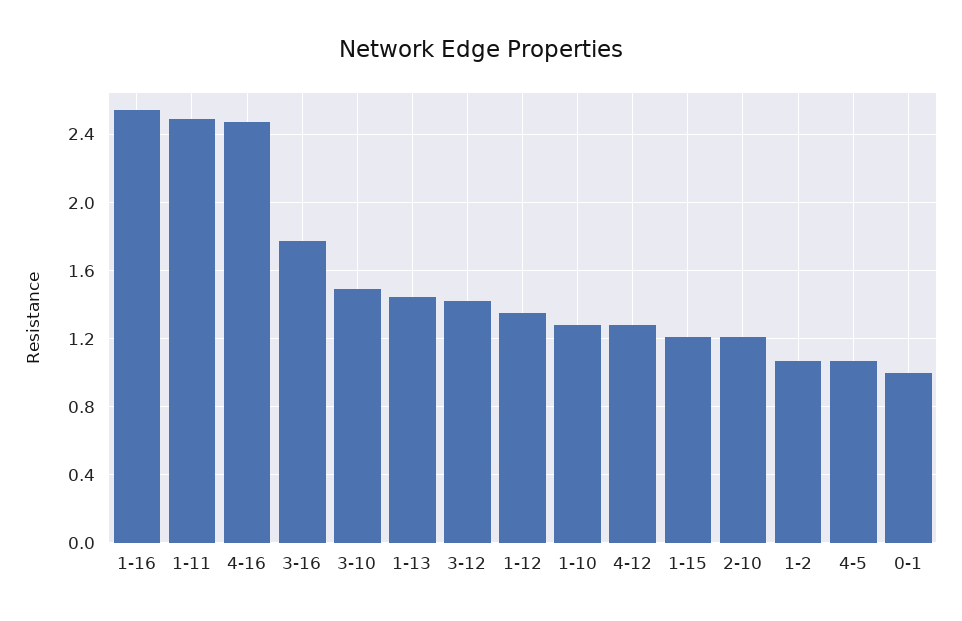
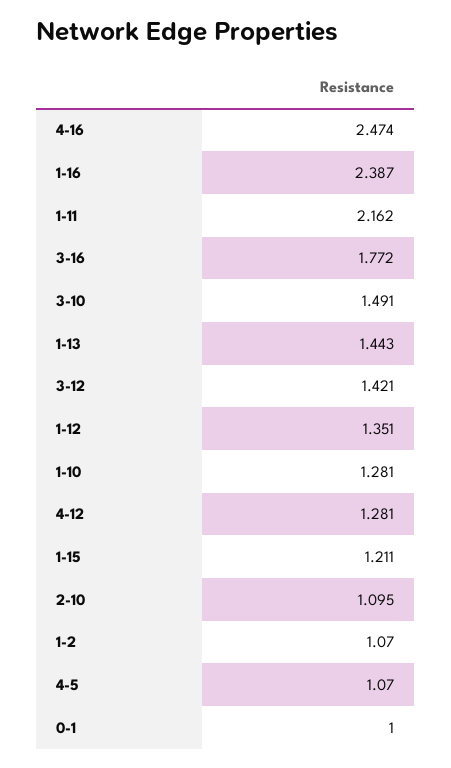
  {
-   "1-16": 2.55,
+   "1-16": 2.387,
-   "1-11": 2.5,
+   "1-11": 2.162,
    "4-16": 2.474,
    "3-16": 1.772,
    "3-10": 1.491,
    "1-13": 1.443,
    "3-12": 1.421,
    "1-12": 1.351,
    "1-10": 1.281,
    "4-12": 1.281,
    "1-15": 1.211,
-   "2-10": 1.2,
+   "2-10": 1.095,
    "1-2": 1.07,
    "4-5": 1.07,
    "0-1": 1
  }

